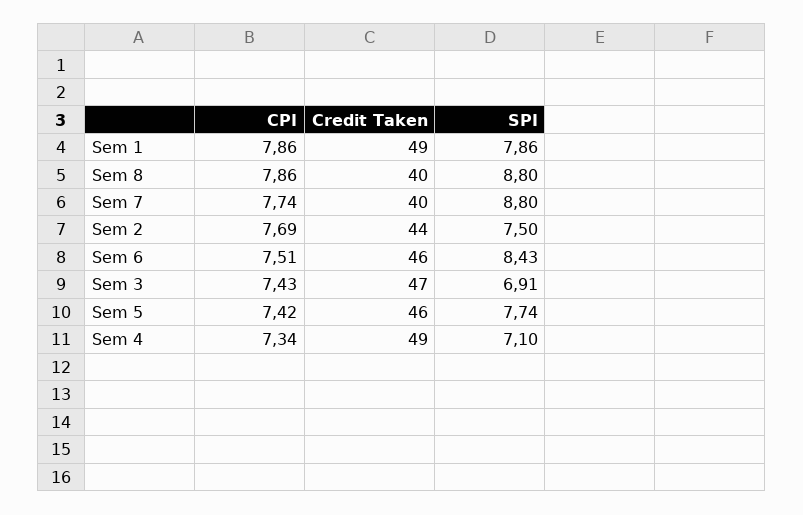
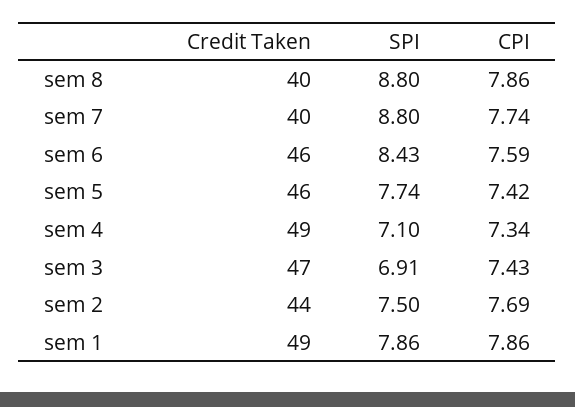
  {
    "CPI": {
      "Sem 1": 7.86,
      "Sem 8": 7.86,
      "Sem 7": 7.74,
      "Sem 2": 7.69,
-     "Sem 6": 7.51,
+     "Sem 6": 7.59,
      "Sem 3": 7.43,
      "Sem 5": 7.42,
      "Sem 4": 7.34
    },
    "Credit Taken": {
      "Sem 1": 49,
      "Sem 8": 40,
      "Sem 7": 40,
      "Sem 2": 44,
      "Sem 6": 46,
      "Sem 3": 47,
      "Sem 5": 46,
      "Sem 4": 49
    },
    "SPI": {
      "Sem 1": 7.86,
      "Sem 8": 8.8,
      "Sem 7": 8.8,
      "Sem 2": 7.5,
      "Sem 6": 8.43,
      "Sem 3": 6.91,
      "Sem 5": 7.74,
      "Sem 4": 7.1
    }
  }

